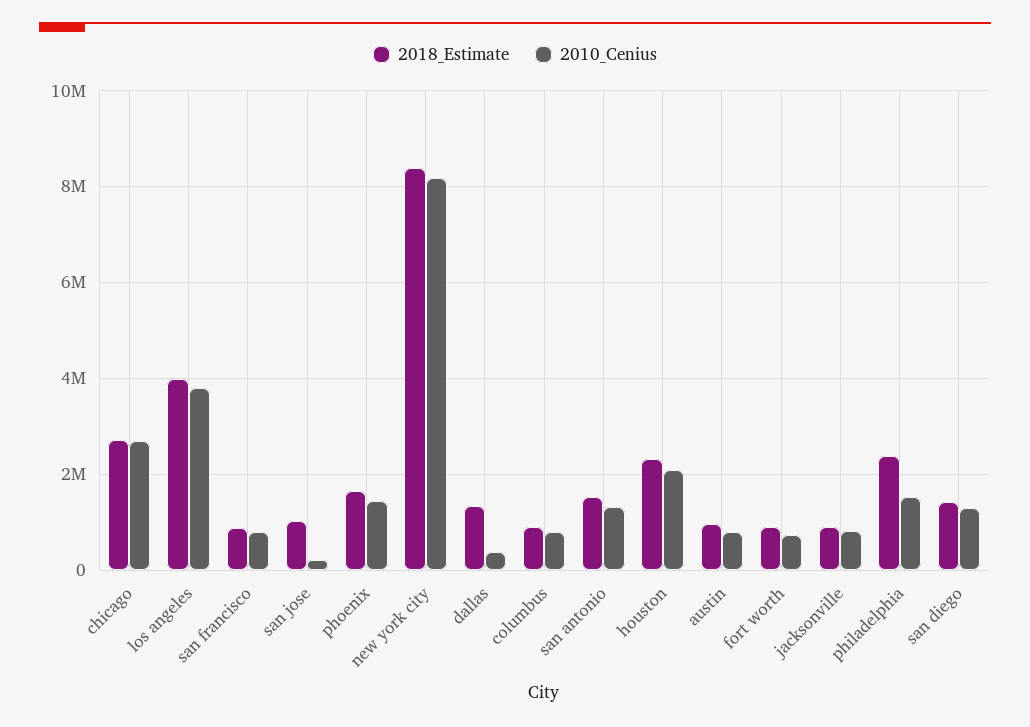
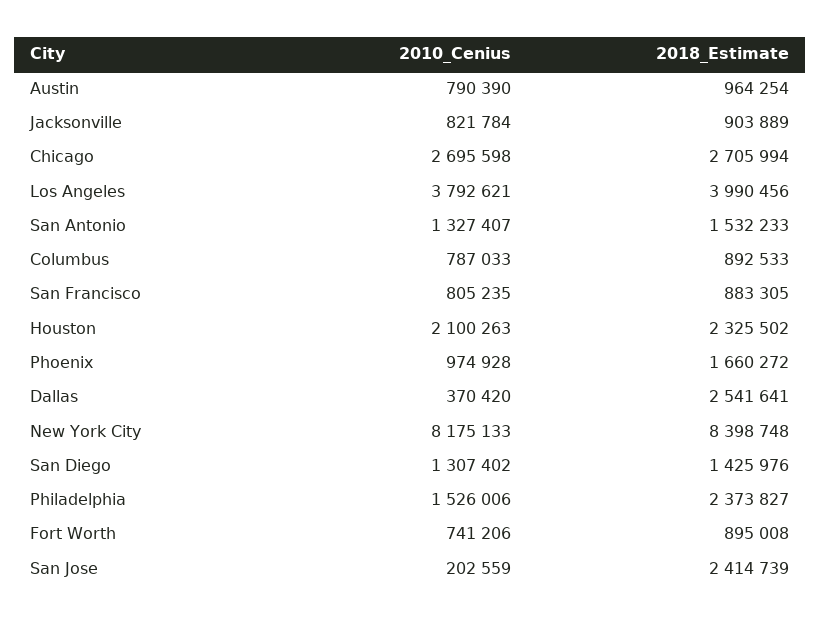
  {
    "2018_Estimate": {
      "chicago": 2705994,
      "los angeles": 3990456,
      "san francisco": 883305,
-     "san jose": 1000000,
+     "san jose": 2414739,
      "phoenix": 1660272,
      "new york city": 8398748,
-     "dallas": 1400000,
+     "dallas": 2541641,
      "columbus": 892533,
      "san antonio": 1532233,
      "houston": 2325502,
      "austin": 964254,
      "fort worth": 895008,
      "jacksonville": 903889,
      "philadelphia": 2373827,
      "san diego": 1425976
    },
    "2010_Cenius": {
      "chicago": 2695598,
      "los angeles": 3792621,
      "san francisco": 805235,
      "san jose": 202559,
-     "phoenix": 1400000,
+     "phoenix": 974928,
      "new york city": 8175133,
      "dallas": 370420,
      "columbus": 787033,
      "san antonio": 1327407,
      "houston": 2100263,
      "austin": 790390,
      "fort worth": 741206,
      "jacksonville": 821784,
      "philadelphia": 1526006,
      "san diego": 1307402
    }
  }

